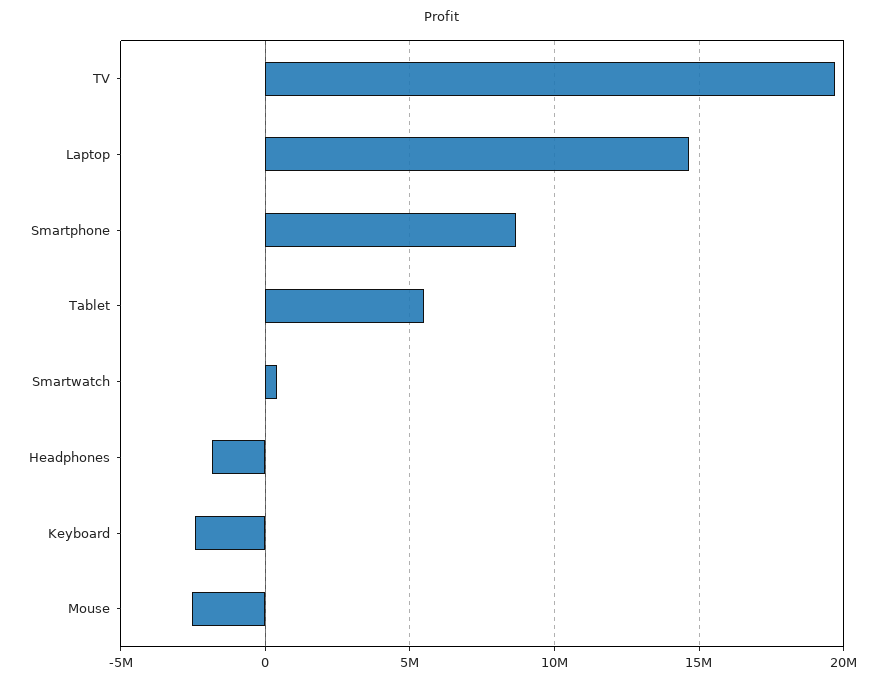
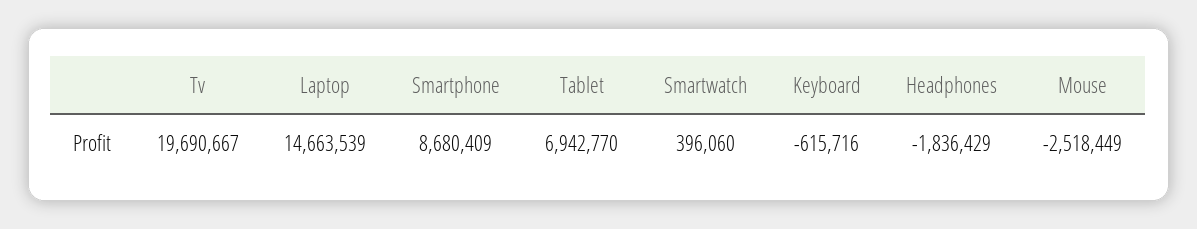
  {
    "TV": 19690667,
    "Laptop": 14663539,
    "Smartphone": 8680409,
-   "Tablet": 5500000,
+   "Tablet": 6942770,
    "Smartwatch": 396060,
    "Headphones": -1836429,
-   "Keyboard": -2500000,
+   "Keyboard": -615716,
    "Mouse": -2518449
  }

